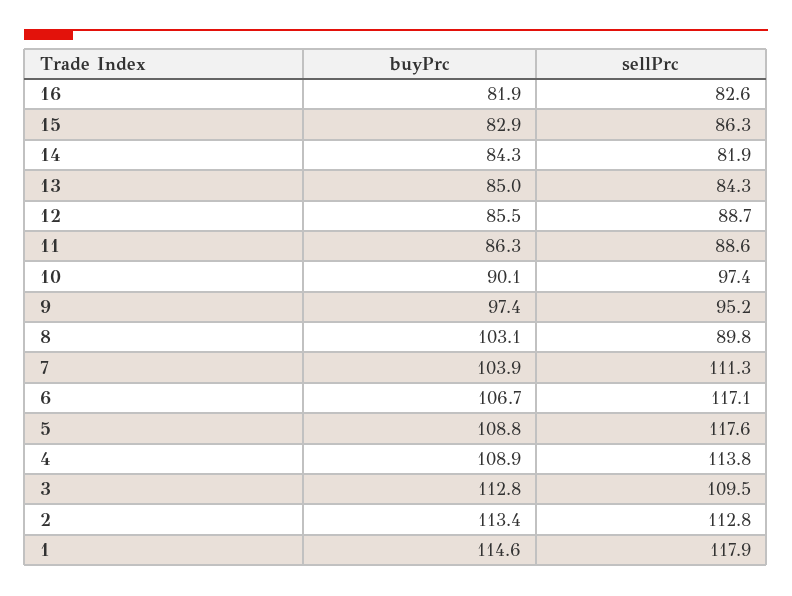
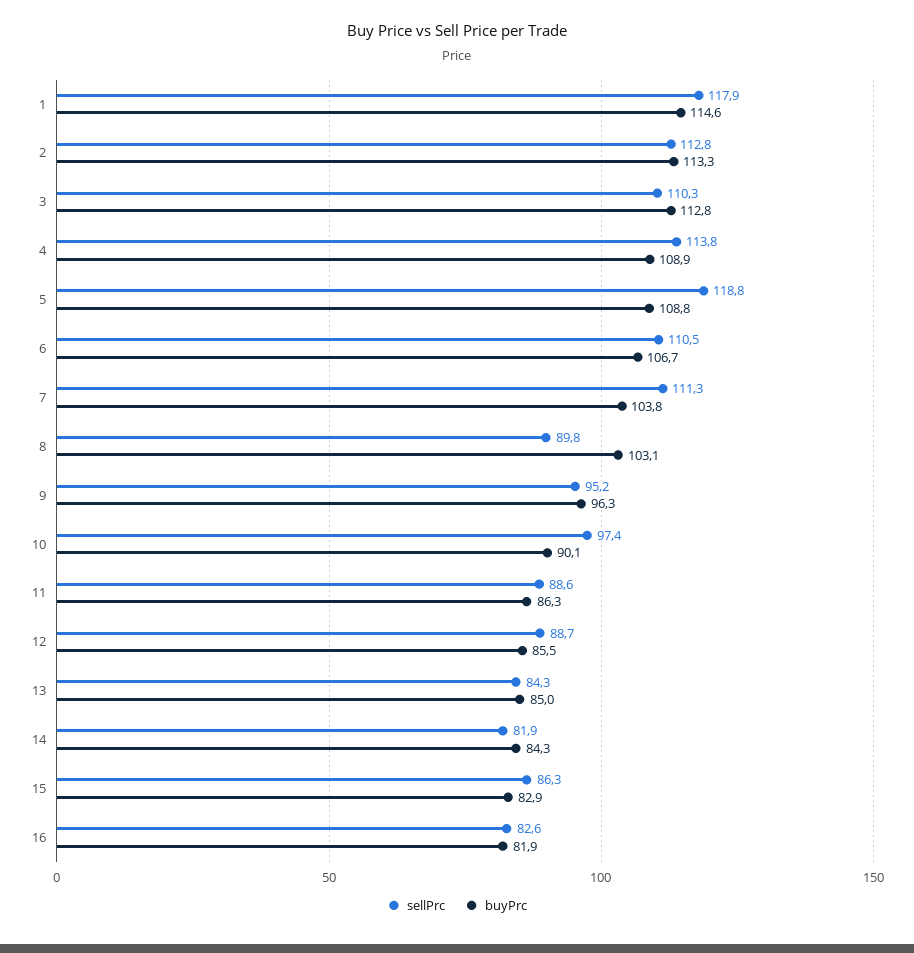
  {
    "buyPrc": {
      "16": 81.9,
      "15": 82.9,
      "14": 84.3,
      "13": 85,
      "12": 85.5,
      "11": 86.3,
      "10": 90.1,
-     "9": 97.4,
+     "9": 96.3,
      "8": 103.1,
-     "7": 103.9,
+     "7": 103.8,
      "6": 106.7,
      "5": 108.8,
      "4": 108.9,
      "3": 112.8,
-     "2": 113.4,
+     "2": 113.3,
      "1": 114.6
    },
    "sellPrc": {
      "16": 82.6,
      "15": 86.3,
      "14": 81.9,
      "13": 84.3,
      "12": 88.7,
      "11": 88.6,
      "10": 97.4,
      "9": 95.2,
      "8": 89.8,
      "7": 111.3,
-     "6": 117.1,
+     "6": 110.5,
-     "5": 117.6,
+     "5": 118.8,
      "4": 113.8,
-     "3": 109.5,
+     "3": 110.3,
      "2": 112.8,
      "1": 117.9
    }
  }

